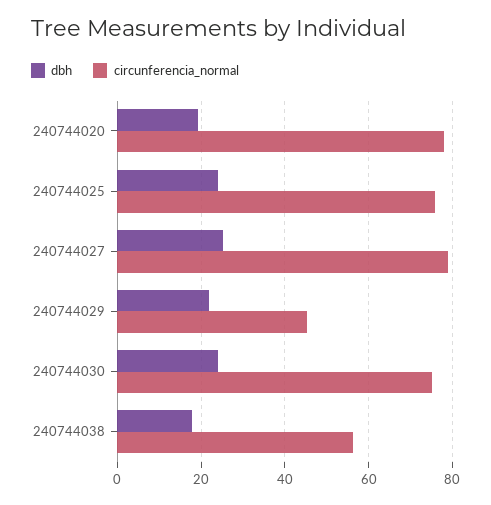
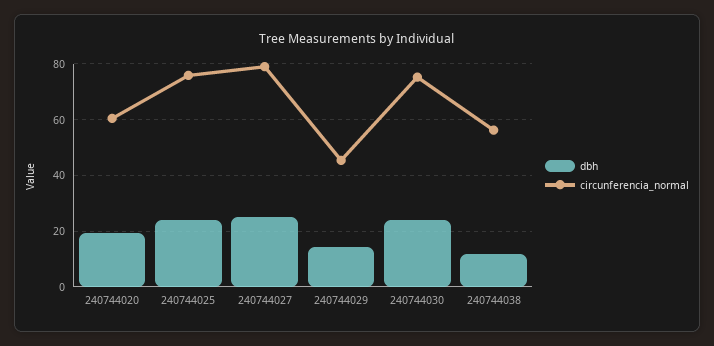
  {
    "dbh": {
      "240744020": 20,
      "240744025": 24,
      "240744027": 26,
-     "240744029": 22,
+     "240744029": 15,
      "240744030": 24,
-     "240744038": 18
+     "240744038": 12.5
    },
    "circunferencia_normal": {
-     "240744020": 78,
+     "240744020": 60,
      "240744025": 76,
      "240744027": 80,
      "240744029": 46,
      "240744030": 76,
      "240744038": 56
    }
  }

